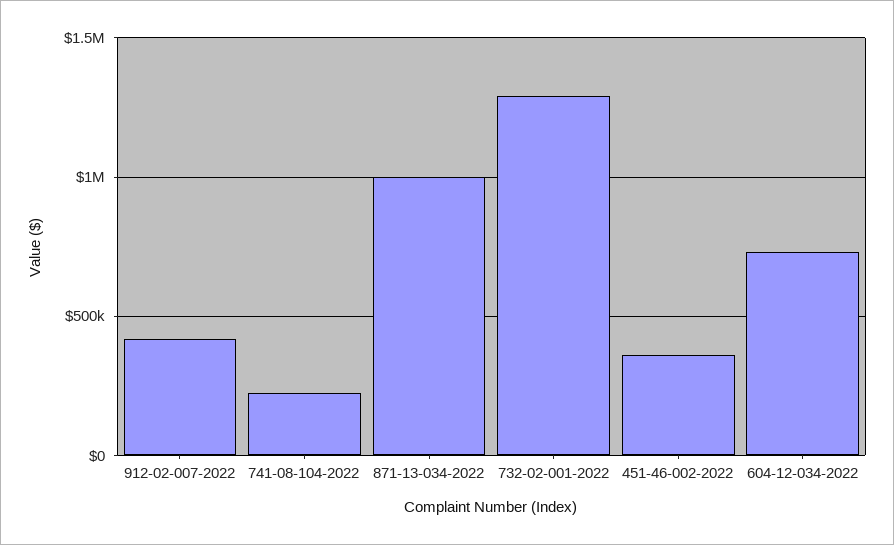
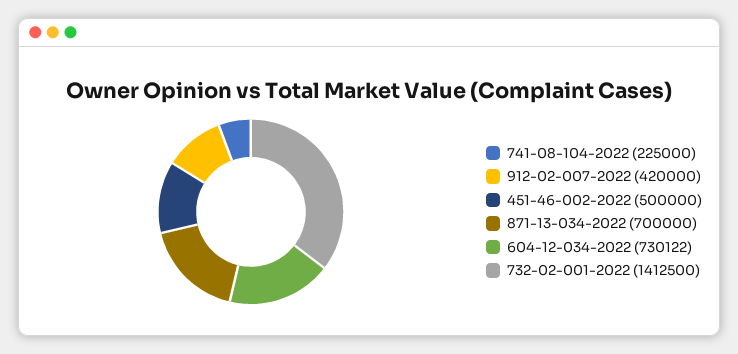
  {
    "912-02-007-2022": 420000,
    "741-08-104-2022": 225000,
-   "871-13-034-2022": 1000000,
+   "871-13-034-2022": 700000,
-   "732-02-001-2022": 1300000,
+   "732-02-001-2022": 1412500,
-   "451-46-002-2022": 350000,
+   "451-46-002-2022": 500000,
    "604-12-034-2022": 730122
  }

